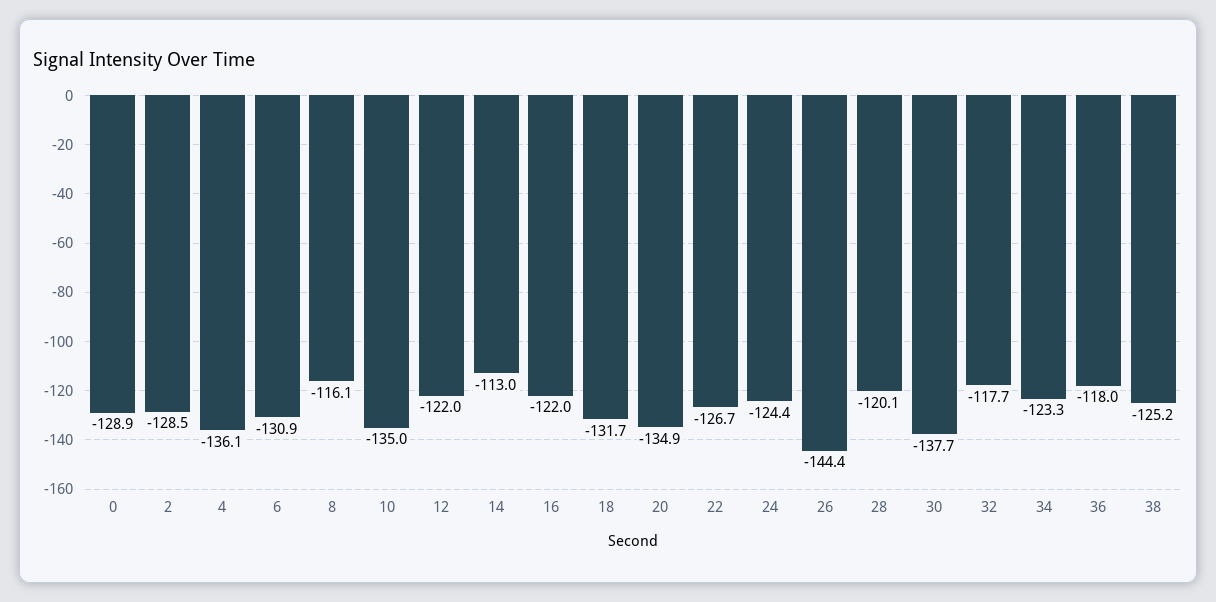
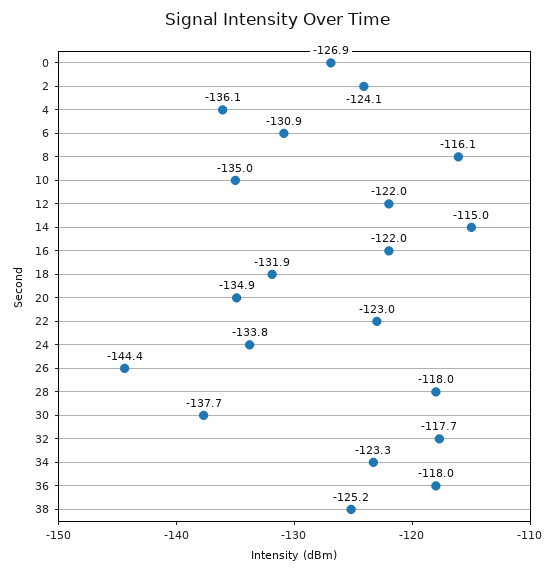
  {
-   "0": -128.9,
+   "0": -126.9,
-   "2": -128.5,
+   "2": -124.1,
    "4": -136.1,
    "6": -130.9,
    "8": -116.1,
    "10": -135,
    "12": -122,
-   "14": -113,
+   "14": -115,
    "16": -122,
-   "18": -131.7,
+   "18": -131.9,
    "20": -134.9,
-   "22": -126.7,
+   "22": -123,
-   "24": -124.4,
+   "24": -133.8,
    "26": -144.4,
-   "28": -120.1,
+   "28": -118,
    "30": -137.7,
    "32": -117.7,
    "34": -123.3,
    "36": -118,
    "38": -125.2
  }

